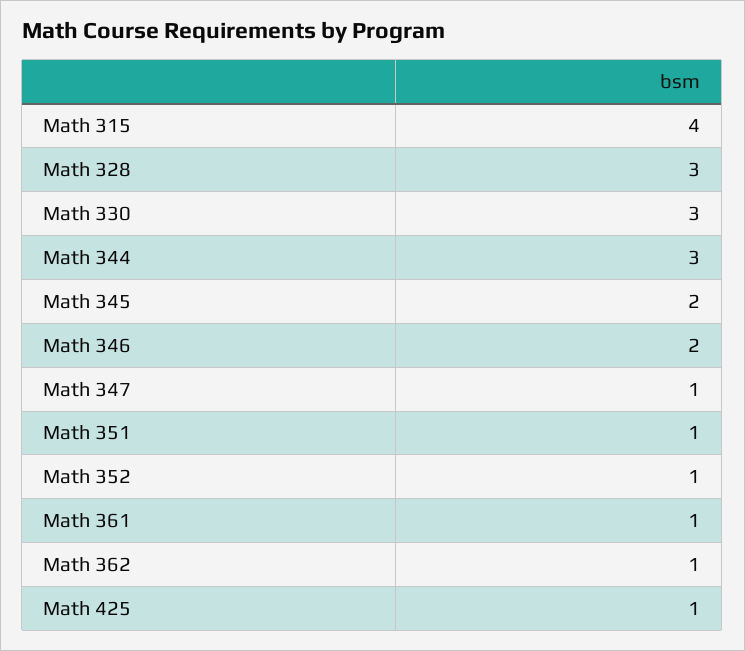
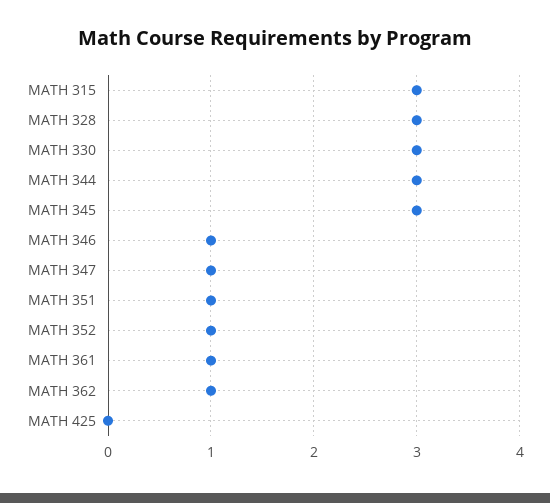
  {
-   "Math 315": 4,
+   "Math 315": 3,
    "Math 328": 3,
    "Math 330": 3,
    "Math 344": 3,
-   "Math 345": 2,
+   "Math 345": 3,
-   "Math 346": 2,
+   "Math 346": 1,
    "Math 347": 1,
    "Math 351": 1,
    "Math 352": 1,
    "Math 361": 1,
    "Math 362": 1,
-   "Math 425": 1
+   "Math 425": 0
  }

